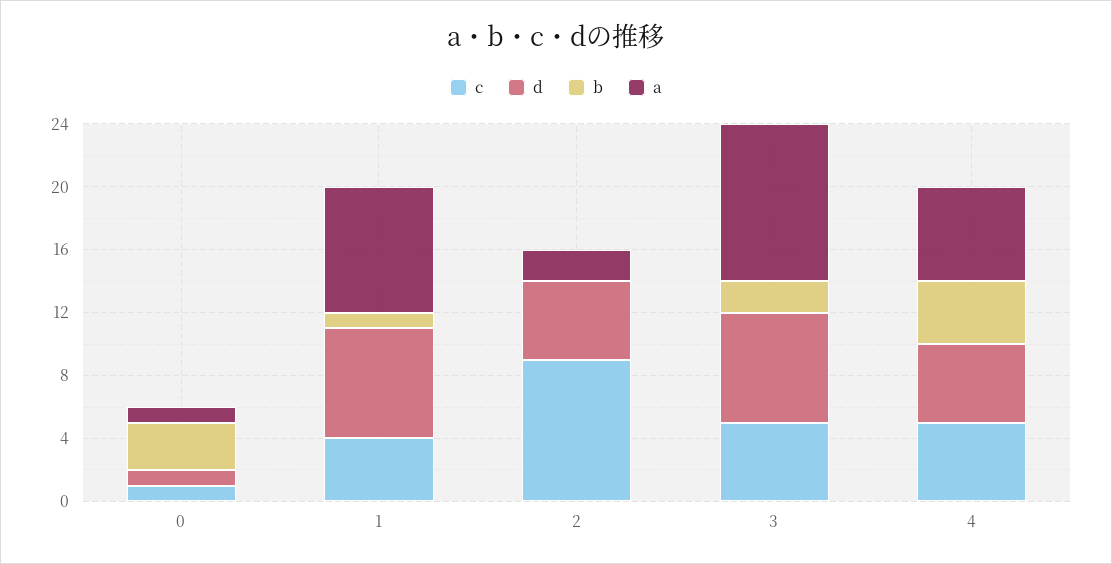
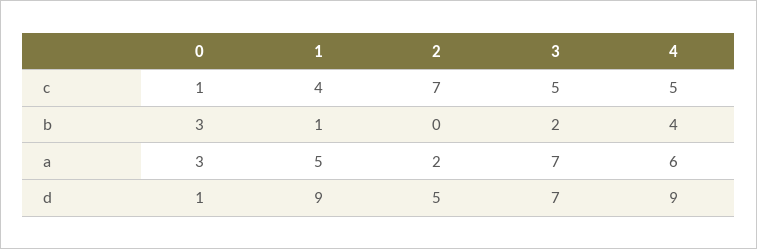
  {
    "c": {
      "0": 1,
      "1": 4,
-     "2": 9,
+     "2": 7,
      "3": 5,
      "4": 5
    },
    "d": {
      "0": 1,
-     "1": 7,
+     "1": 9,
      "2": 5,
      "3": 7,
-     "4": 5
+     "4": 9
    },
    "b": {
      "0": 3,
      "1": 1,
      "2": 0,
      "3": 2,
      "4": 4
    },
    "a": {
-     "0": 1,
+     "0": 3,
-     "1": 8,
+     "1": 5,
      "2": 2,
-     "3": 10,
+     "3": 7,
      "4": 6
    }
  }

